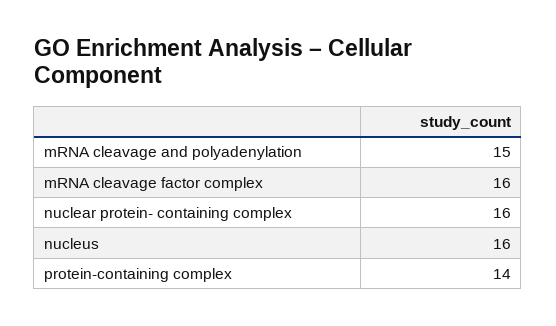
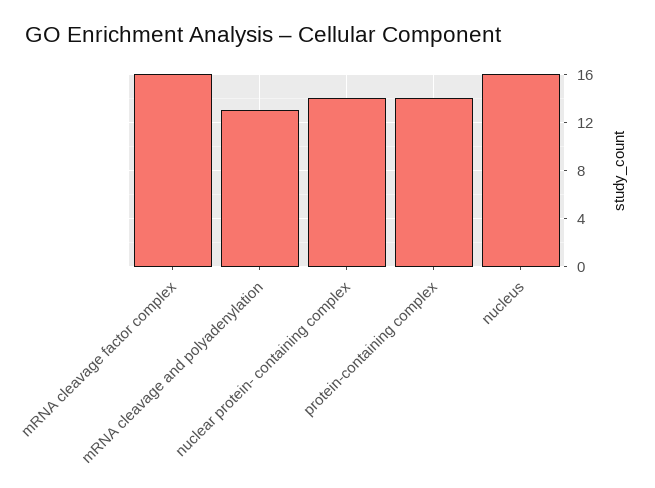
  {
-   "mRNA cleavage and polyadenylation": 15,
+   "mRNA cleavage and polyadenylation": 13,
    "mRNA cleavage factor complex": 16,
-   "nuclear protein- containing complex": 16,
+   "nuclear protein- containing complex": 14,
    "nucleus": 16,
    "protein-containing complex": 14
  }

